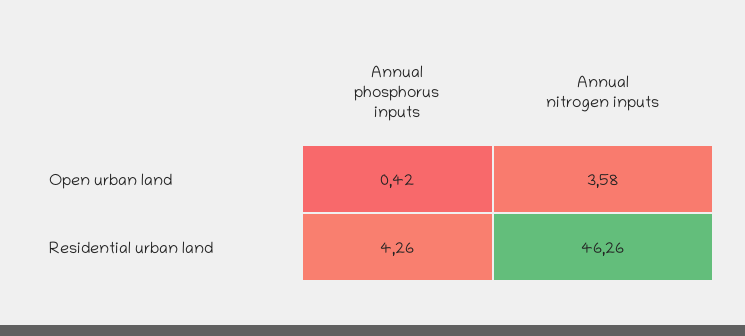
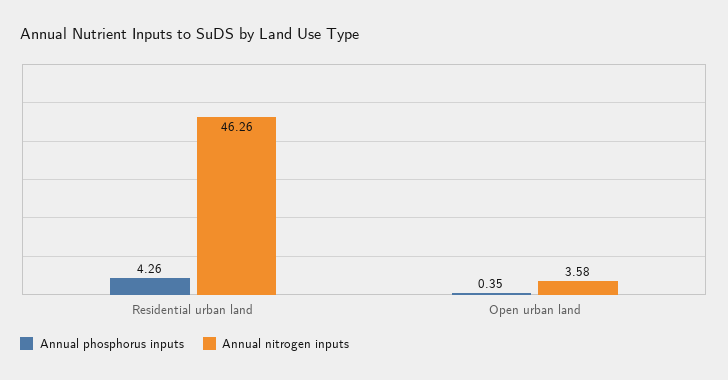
  {
    "Annual phosphorus inputs": {
-     "Open urban land": 0.42,
+     "Open urban land": 0.35,
      "Residential urban land": 4.26
    },
    "Annual nitrogen inputs": {
      "Open urban land": 3.58,
      "Residential urban land": 46.26
    }
  }

